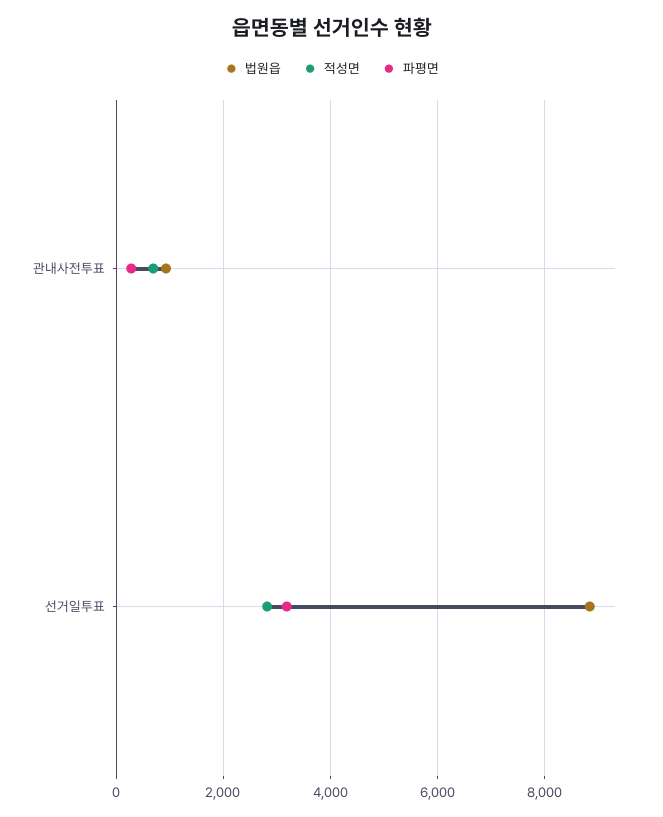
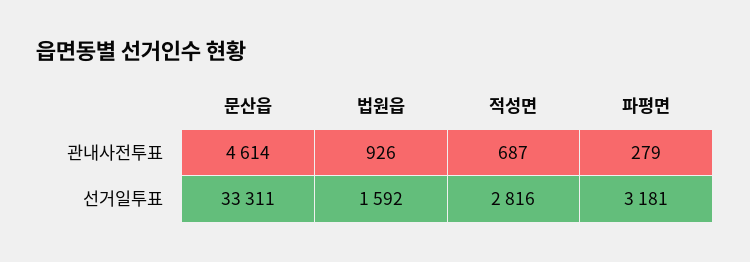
  {
    "법원읍": {
      "관내사전투표": 926,
-     "선거일투표": 8800
+     "선거일투표": 1592
    },
    "적성면": {
      "관내사전투표": 687,
      "선거일투표": 2816
    },
    "파평면": {
      "관내사전투표": 279,
      "선거일투표": 3181
-   }
+   },
+   "문산읍": {
+     "관내사전투표": 4614,
+     "선거일투표": 33311
+   }
  }

